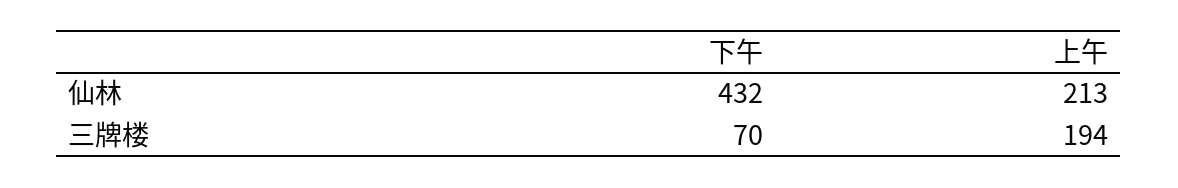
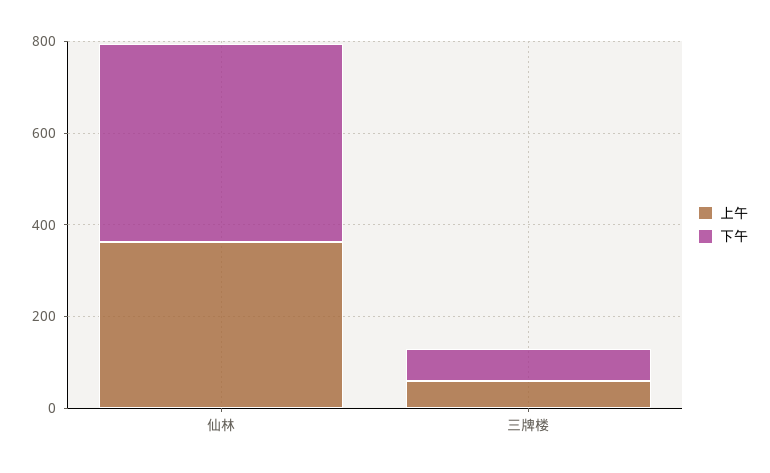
  {
    "下午": {
      "仙林": 432,
      "三牌楼": 70
    },
    "上午": {
-     "仙林": 213,
+     "仙林": 350,
-     "三牌楼": 194
+     "三牌楼": 50
    }
  }

